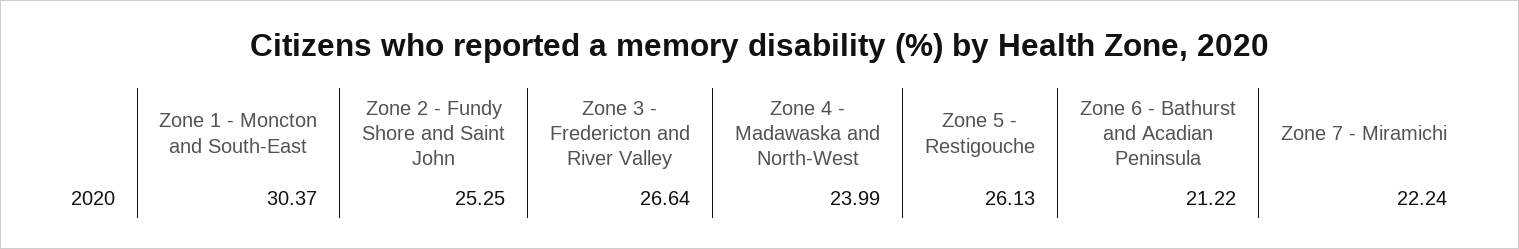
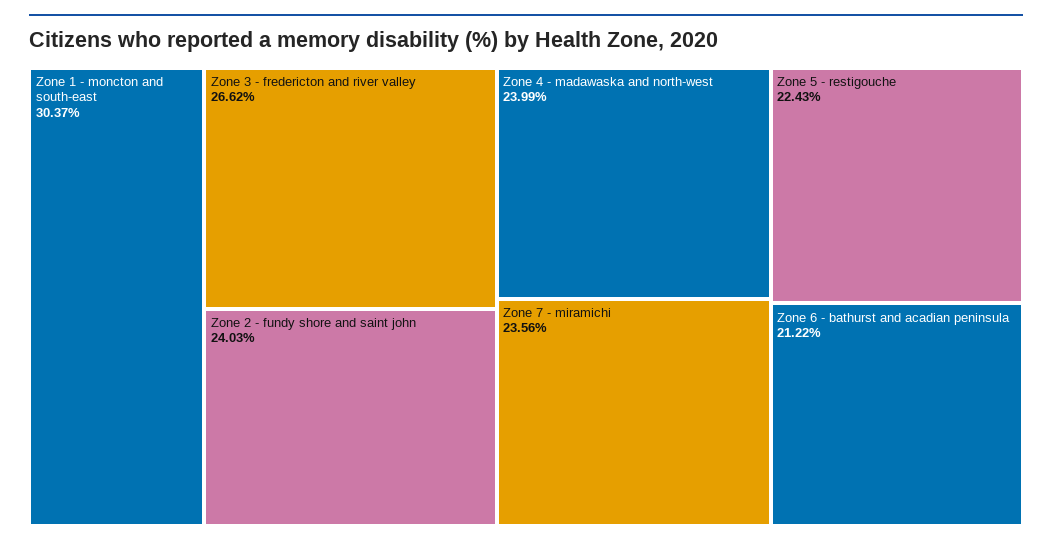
  {
    "Zone 1 - Moncton and South-East": 30.37,
-   "Zone 2 - Fundy Shore and Saint John": 25.25,
+   "Zone 2 - Fundy Shore and Saint John": 24.03,
-   "Zone 3 - Fredericton and River Valley": 26.64,
+   "Zone 3 - Fredericton and River Valley": 26.62,
    "Zone 4 - Madawaska and North-West": 23.99,
-   "Zone 5 - Restigouche": 26.13,
+   "Zone 5 - Restigouche": 22.43,
    "Zone 6 - Bathurst and Acadian Peninsula": 21.22,
-   "Zone 7 - Miramichi": 22.24
+   "Zone 7 - Miramichi": 23.56
  }

